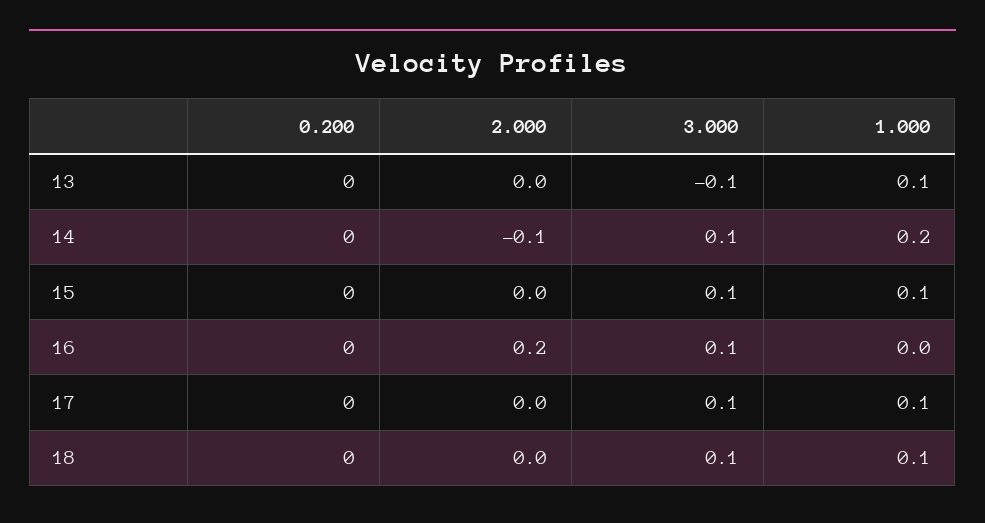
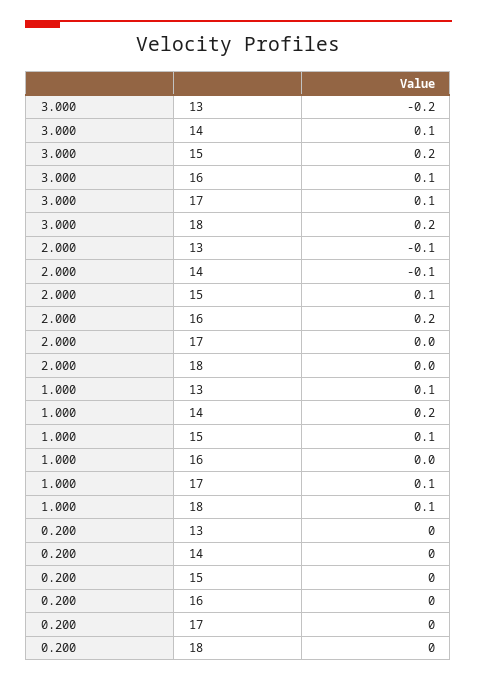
  {
    "0.200": {
      "13": 0,
      "14": 0,
      "15": 0,
      "16": 0,
      "17": 0,
      "18": 0
    },
    "2.000": {
-     "13": 0,
+     "13": -0.1,
      "14": -0.1,
-     "15": 0,
+     "15": 0.1,
      "16": 0.2,
      "17": 0,
      "18": 0
    },
    "3.000": {
-     "13": -0.1,
+     "13": -0.2,
      "14": 0.1,
-     "15": 0.1,
+     "15": 0.2,
      "16": 0.1,
      "17": 0.1,
-     "18": 0.1
+     "18": 0.2
    },
    "1.000": {
      "13": 0.1,
      "14": 0.2,
      "15": 0.1,
      "16": 0,
      "17": 0.1,
      "18": 0.1
    }
  }

